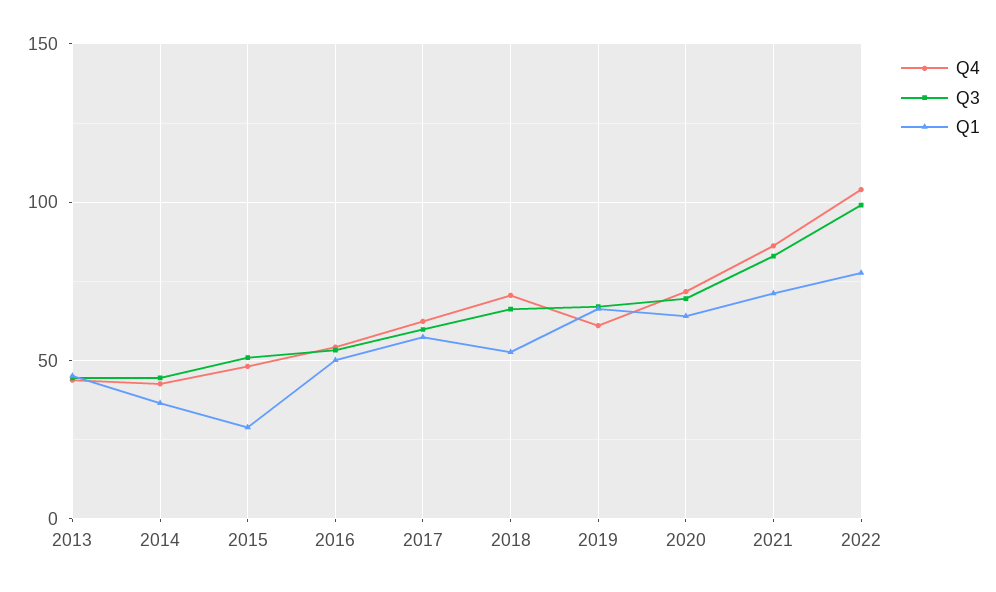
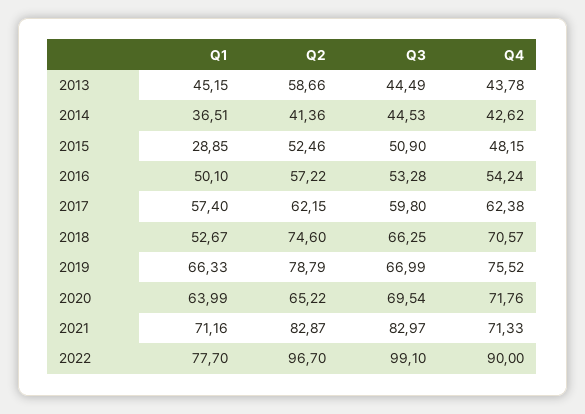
  {
    "Q4": {
      "2013": 43.78,
      "2014": 42.62,
      "2015": 48.15,
      "2016": 54.24,
      "2017": 62.38,
      "2018": 70.57,
-     "2019": 60,
+     "2019": 75.52,
      "2020": 71.76,
-     "2021": 85,
+     "2021": 71.33,
-     "2022": 105
+     "2022": 90
    },
    "Q3": {
      "2013": 44.49,
      "2014": 44.53,
      "2015": 50.9,
      "2016": 53.28,
      "2017": 59.8,
      "2018": 66.25,
      "2019": 66.99,
      "2020": 69.54,
      "2021": 82.97,
      "2022": 99.1
    },
    "Q1": {
      "2013": 45.15,
      "2014": 36.51,
      "2015": 28.85,
      "2016": 50.1,
      "2017": 57.4,
      "2018": 52.67,
      "2019": 66.33,
      "2020": 63.99,
      "2021": 71.16,
      "2022": 77.7
-   }
+   },
+   "Q2": {
+     "2013": 58.66,
+     "2014": 41.36,
+     "2015": 52.46,
+     "2016": 57.22,
+     "2017": 62.15,
+     "2018": 74.6,
+     "2019": 78.79,
+     "2020": 65.22,
+     "2021": 82.87,
+     "2022": 96.7
+   }
  }

